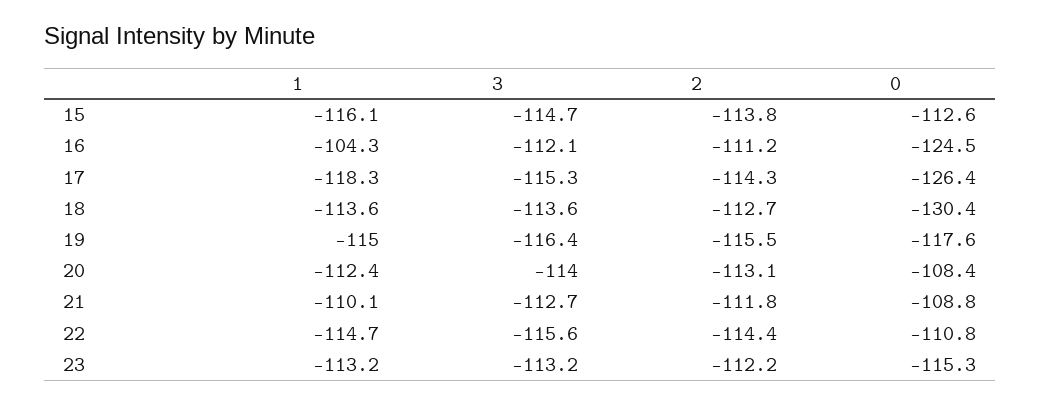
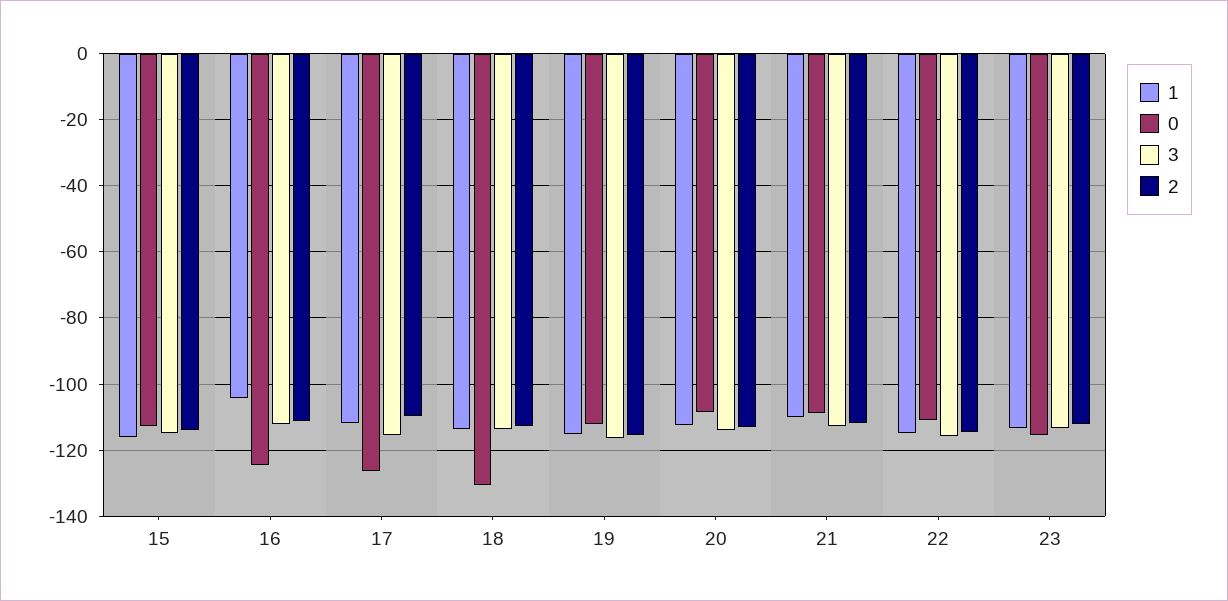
  {
    "1": {
      "15": -116.1,
      "16": -104.3,
-     "17": -118.3,
+     "17": -112,
      "18": -113.6,
      "19": -115,
      "20": -112.4,
      "21": -110.1,
      "22": -114.7,
      "23": -113.2
    },
    "3": {
      "15": -114.7,
      "16": -112.1,
      "17": -115.3,
      "18": -113.6,
      "19": -116.4,
      "20": -114,
      "21": -112.7,
      "22": -115.6,
      "23": -113.2
    },
    "2": {
      "15": -113.8,
      "16": -111.2,
-     "17": -114.3,
+     "17": -110,
      "18": -112.7,
      "19": -115.5,
      "20": -113.1,
      "21": -111.8,
      "22": -114.4,
      "23": -112.2
    },
    "0": {
      "15": -112.6,
      "16": -124.5,
      "17": -126.4,
      "18": -130.4,
-     "19": -117.6,
+     "19": -112,
      "20": -108.4,
      "21": -108.8,
      "22": -110.8,
      "23": -115.3
    }
  }

